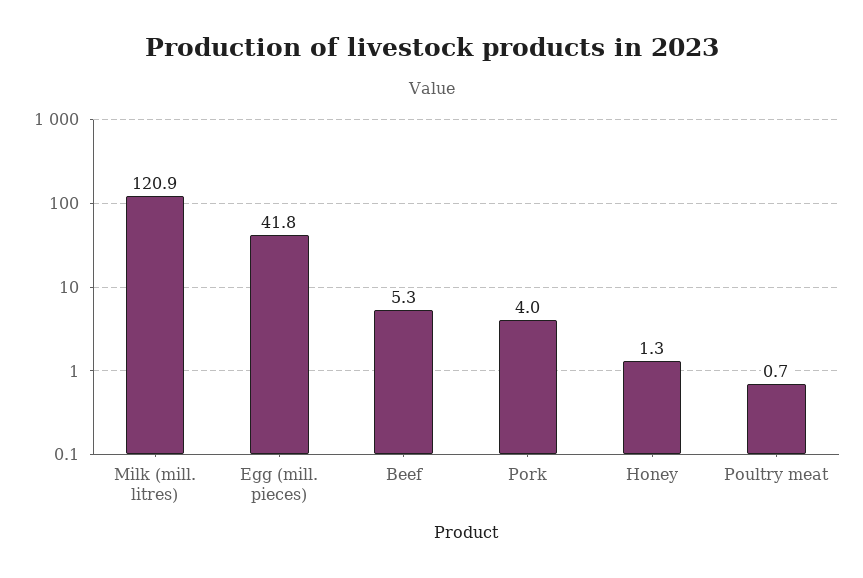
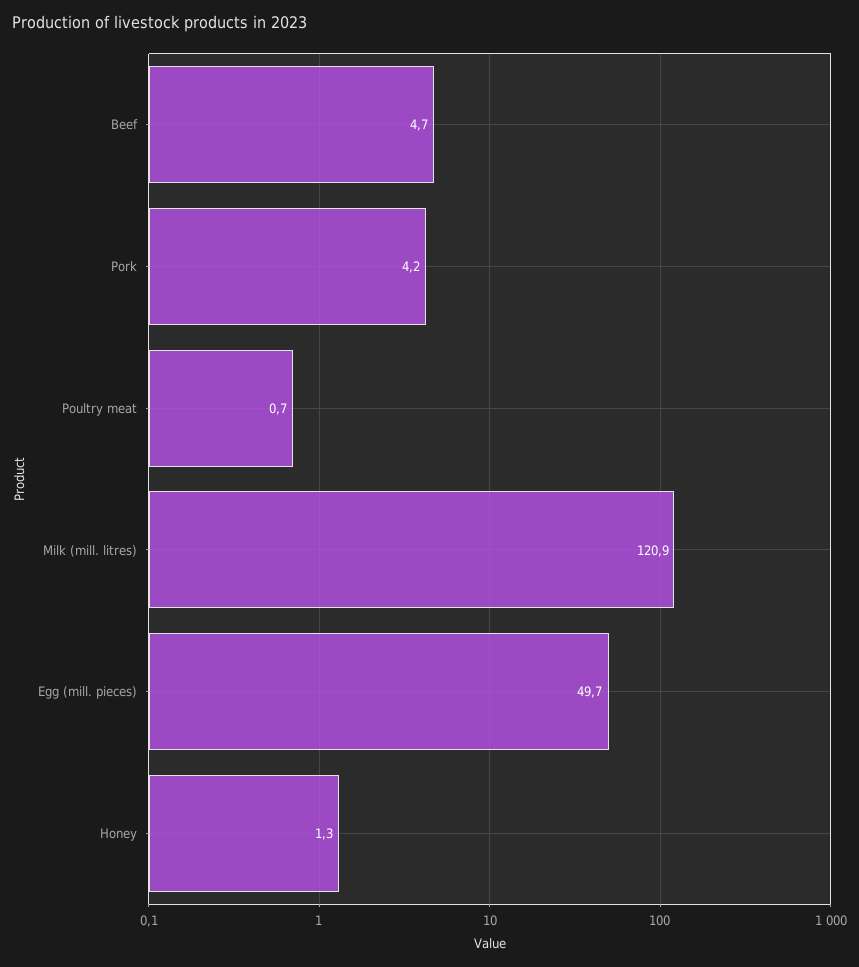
  {
    "Milk (mill. litres)": 120.9,
-   "Egg (mill. pieces)": 41.8,
+   "Egg (mill. pieces)": 49.7,
-   "Beef": 5.3,
+   "Beef": 4.7,
-   "Pork": 4,
+   "Pork": 4.2,
    "Honey": 1.3,
    "Poultry meat": 0.7
  }

